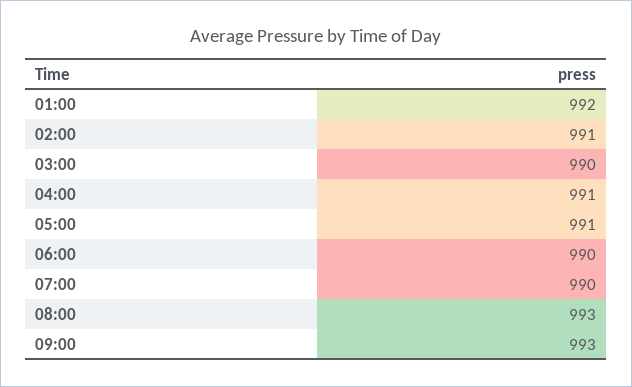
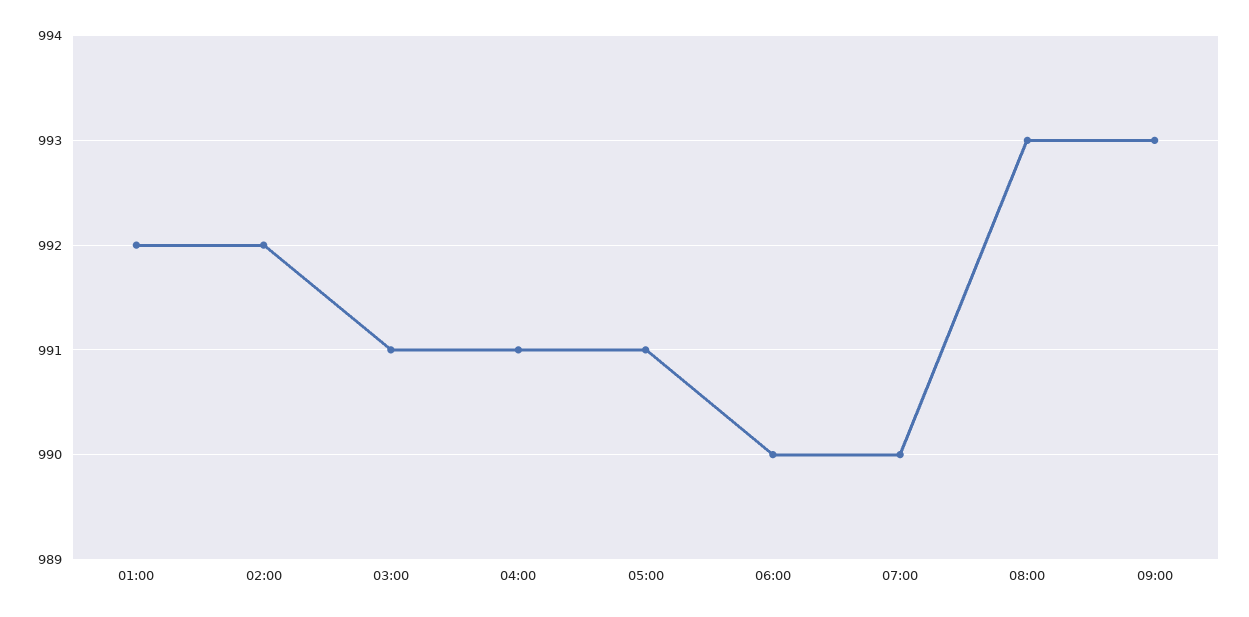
  {
    "01:00": 992,
-   "02:00": 991,
+   "02:00": 992,
-   "03:00": 990,
+   "03:00": 991,
    "04:00": 991,
    "05:00": 991,
    "06:00": 990,
    "07:00": 990,
    "08:00": 993,
    "09:00": 993
  }

